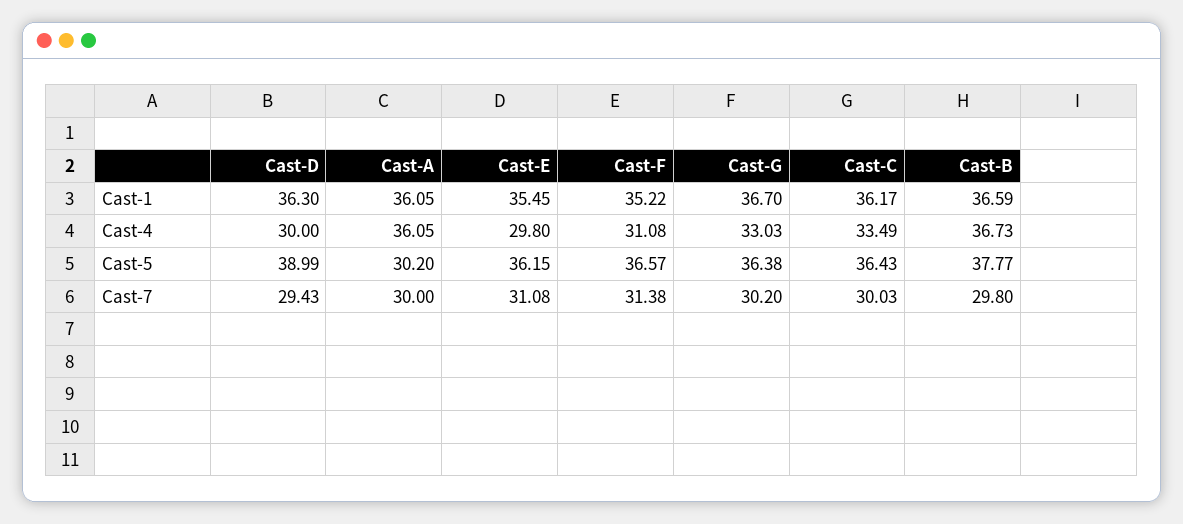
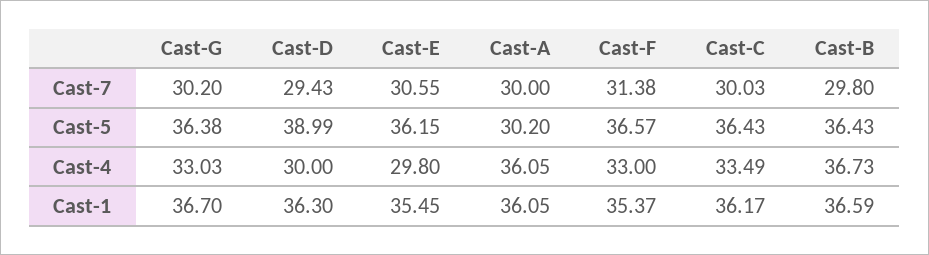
  {
    "Cast-D": {
      "Cast-1": 36.3,
      "Cast-4": 30,
      "Cast-5": 38.99,
      "Cast-7": 29.43
    },
    "Cast-A": {
      "Cast-1": 36.05,
      "Cast-4": 36.05,
      "Cast-5": 30.2,
      "Cast-7": 30
    },
    "Cast-E": {
      "Cast-1": 35.45,
      "Cast-4": 29.8,
      "Cast-5": 36.15,
-     "Cast-7": 31.08
+     "Cast-7": 30.55
    },
    "Cast-F": {
-     "Cast-1": 35.22,
+     "Cast-1": 35.37,
-     "Cast-4": 31.08,
+     "Cast-4": 33,
      "Cast-5": 36.57,
      "Cast-7": 31.38
    },
    "Cast-G": {
      "Cast-1": 36.7,
      "Cast-4": 33.03,
      "Cast-5": 36.38,
      "Cast-7": 30.2
    },
    "Cast-C": {
      "Cast-1": 36.17,
      "Cast-4": 33.49,
      "Cast-5": 36.43,
      "Cast-7": 30.03
    },
    "Cast-B": {
      "Cast-1": 36.59,
      "Cast-4": 36.73,
-     "Cast-5": 37.77,
+     "Cast-5": 36.43,
      "Cast-7": 29.8
    }
  }

